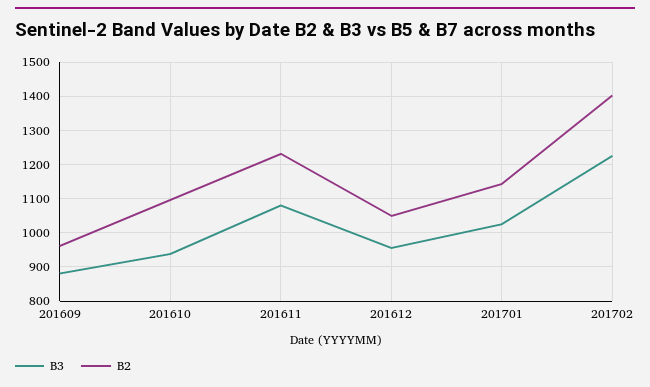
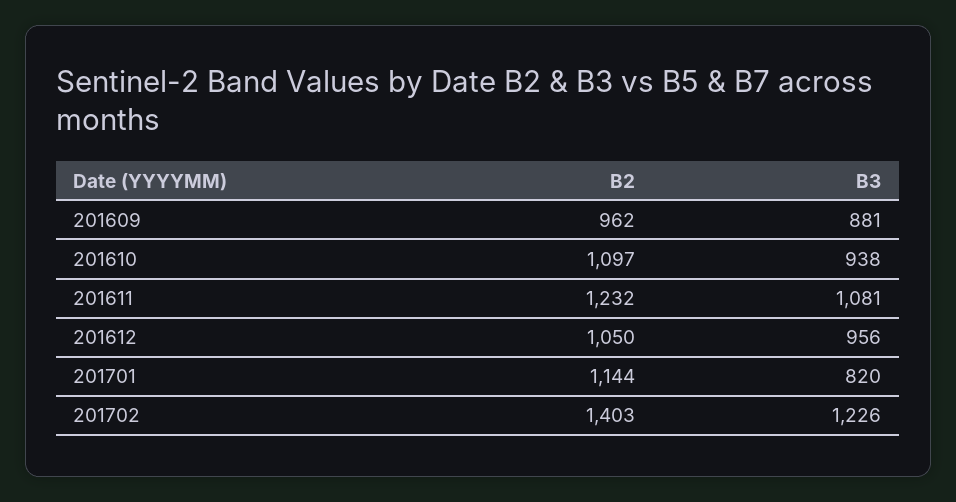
  {
    "B3": {
      "201609": 881,
      "201610": 938,
      "201611": 1081,
      "201612": 956,
-     "201701": 1020,
+     "201701": 820,
      "201702": 1226
    },
    "B2": {
      "201609": 962,
      "201610": 1097,
      "201611": 1232,
      "201612": 1050,
      "201701": 1144,
      "201702": 1403
    }
  }

